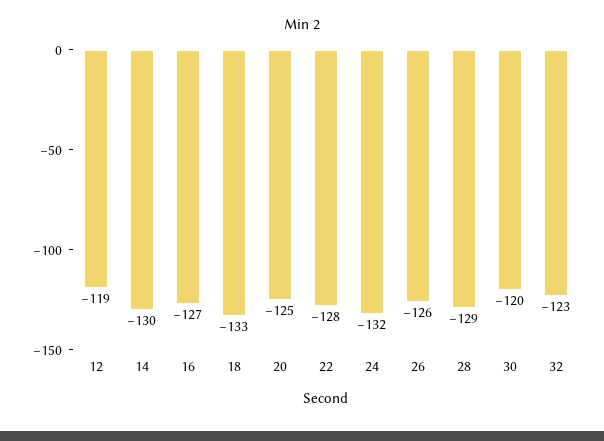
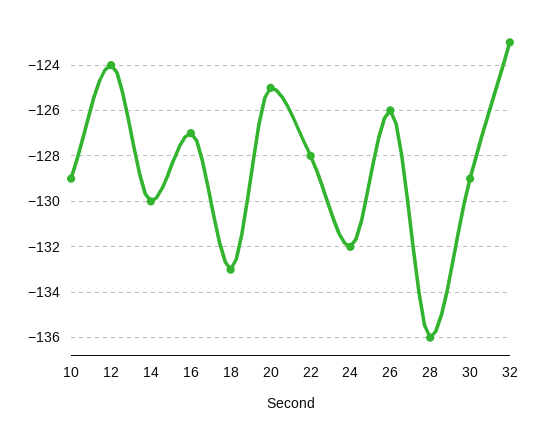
  {
-   "12": -119,
+   "12": -124,
    "14": -130,
    "16": -127,
    "18": -133,
    "20": -125,
    "22": -128,
    "24": -132,
    "26": -126,
-   "28": -129,
+   "28": -136,
-   "30": -120,
+   "30": -129,
-   "32": -123
+   "32": -123,
+   "10": -129
  }

